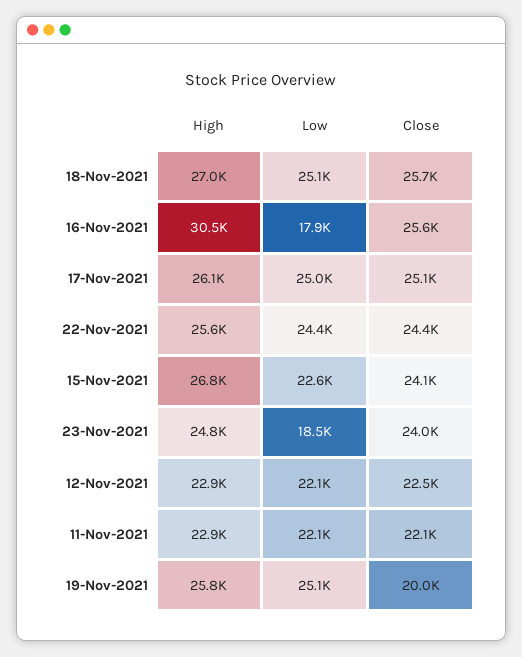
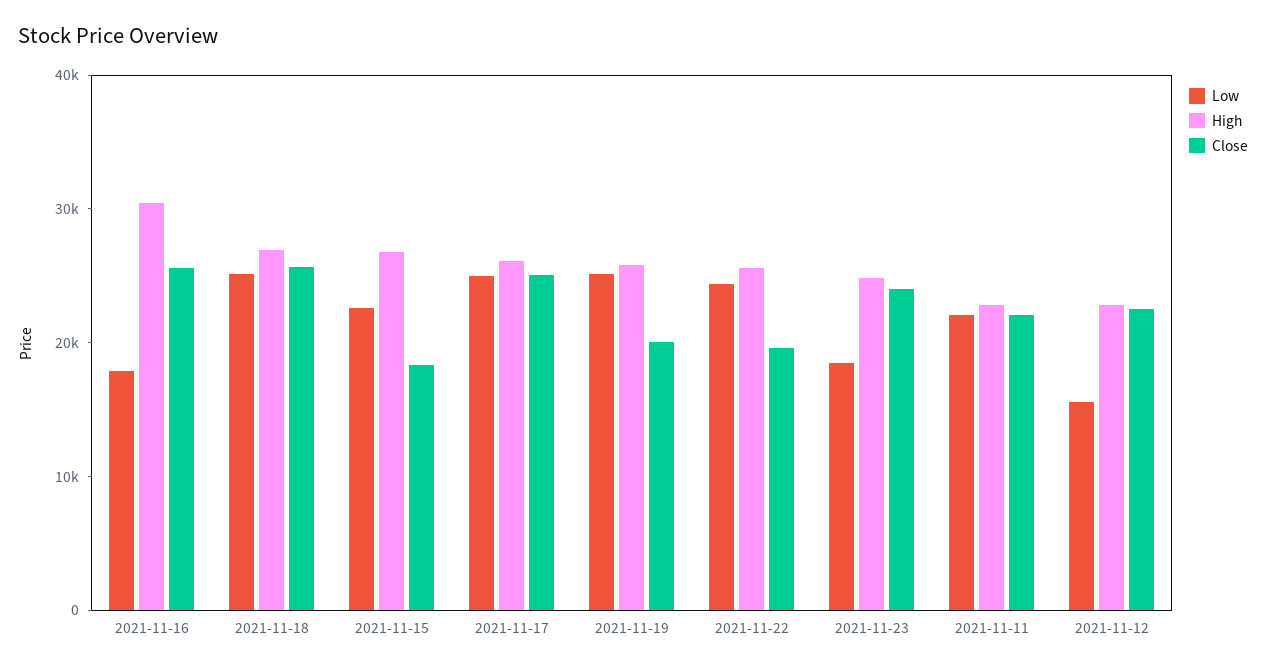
  {
    "High": {
      "18-Nov-2021": 27000,
      "16-Nov-2021": 30500,
      "17-Nov-2021": 26100,
      "22-Nov-2021": 25600,
      "15-Nov-2021": 26800,
      "23-Nov-2021": 24800,
      "12-Nov-2021": 22900,
      "11-Nov-2021": 22900,
      "19-Nov-2021": 25800
    },
    "Low": {
      "18-Nov-2021": 25100,
      "16-Nov-2021": 17900,
      "17-Nov-2021": 25000,
      "22-Nov-2021": 24400,
      "15-Nov-2021": 22600,
      "23-Nov-2021": 18500,
-     "12-Nov-2021": 22100,
+     "12-Nov-2021": 16000,
      "11-Nov-2021": 22100,
      "19-Nov-2021": 25100
    },
    "Close": {
      "18-Nov-2021": 25700,
      "16-Nov-2021": 25600,
      "17-Nov-2021": 25100,
-     "22-Nov-2021": 24400,
+     "22-Nov-2021": 20000,
-     "15-Nov-2021": 24100,
+     "15-Nov-2021": 18000,
      "23-Nov-2021": 24000,
      "12-Nov-2021": 22500,
      "11-Nov-2021": 22100,
      "19-Nov-2021": 20000
    }
  }

